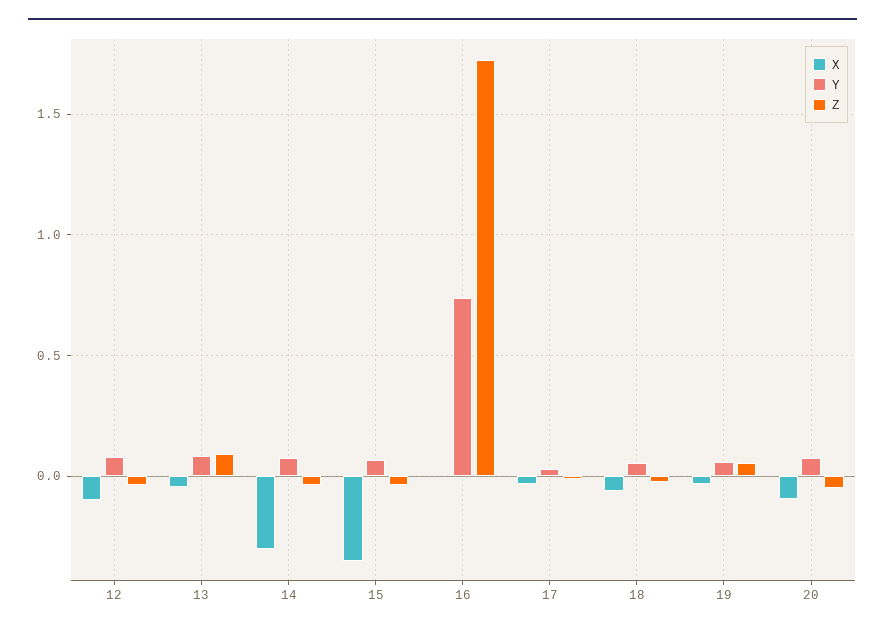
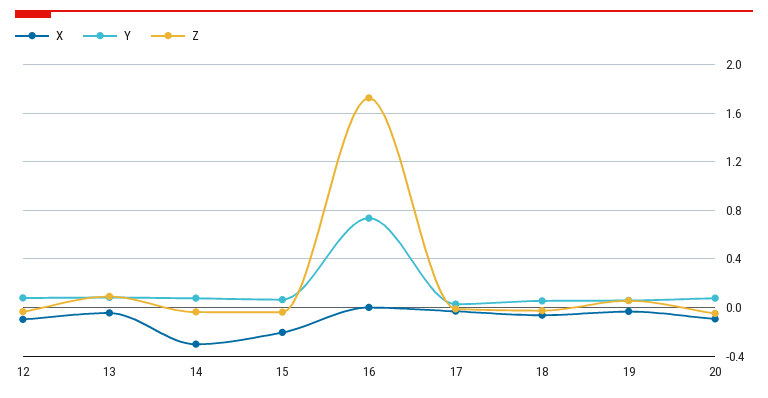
  {
    "X": {
      "12": -0.1,
      "13": -0.05,
      "14": -0.3,
-     "15": -0.35,
+     "15": -0.2,
      "16": 0,
      "17": -0.05,
      "18": -0.05,
      "19": -0.05,
      "20": -0.1
    },
    "Y": {
      "12": 0.1,
      "13": 0.1,
      "14": 0.1,
      "15": 0.05,
      "16": 0.75,
      "17": 0.05,
      "18": 0.05,
      "19": 0.05,
      "20": 0.1
    },
    "Z": {
      "12": -0.05,
      "13": 0.1,
      "14": -0.05,
      "15": -0.05,
      "16": 1.75,
      "17": 0,
      "18": -0.05,
      "19": 0.05,
      "20": -0.05
    }
  }

